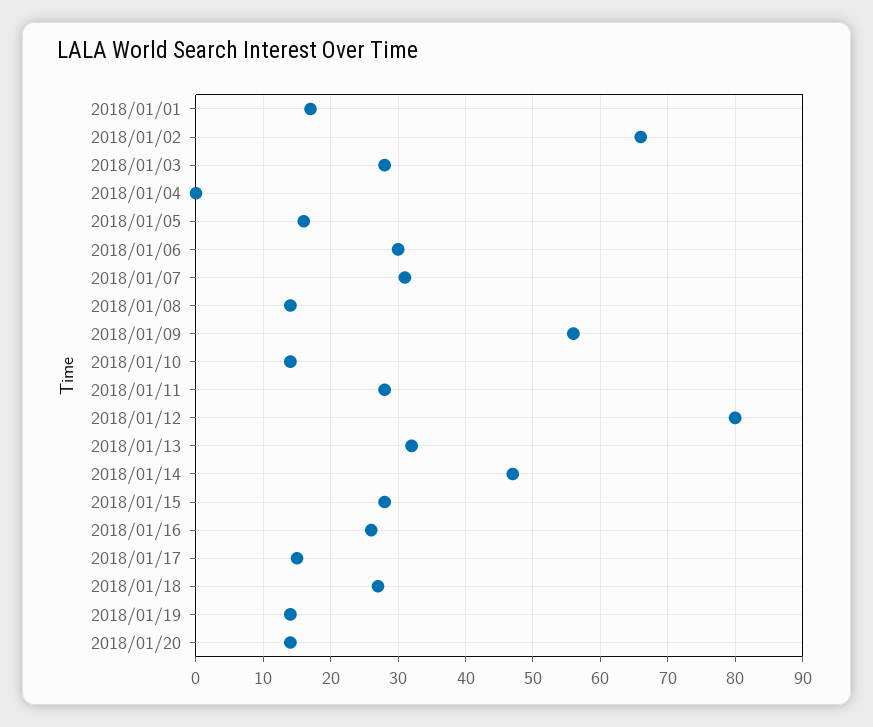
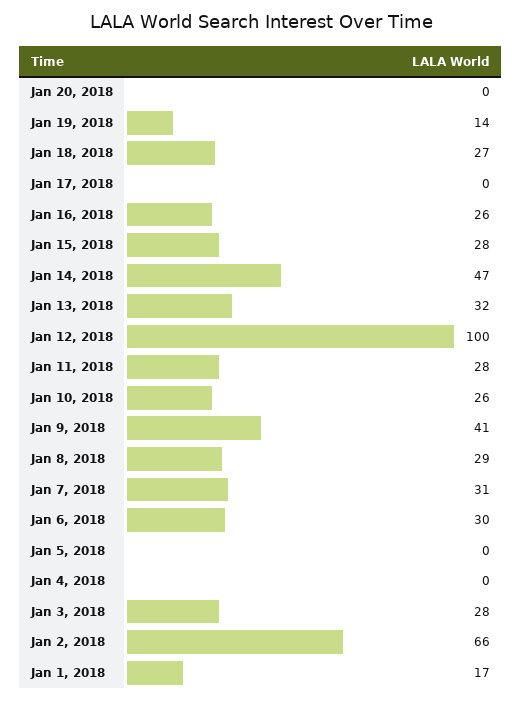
  {
    "2018/01/01": 17,
    "2018/01/02": 66,
    "2018/01/03": 28,
    "2018/01/04": 0,
-   "2018/01/05": 16,
+   "2018/01/05": 0,
    "2018/01/06": 30,
    "2018/01/07": 31,
-   "2018/01/08": 14,
+   "2018/01/08": 29,
-   "2018/01/09": 56,
+   "2018/01/09": 41,
-   "2018/01/10": 14,
+   "2018/01/10": 26,
    "2018/01/11": 28,
-   "2018/01/12": 80,
+   "2018/01/12": 100,
    "2018/01/13": 32,
    "2018/01/14": 47,
    "2018/01/15": 28,
    "2018/01/16": 26,
-   "2018/01/17": 15,
+   "2018/01/17": 0,
    "2018/01/18": 27,
    "2018/01/19": 14,
-   "2018/01/20": 14
+   "2018/01/20": 0
  }

